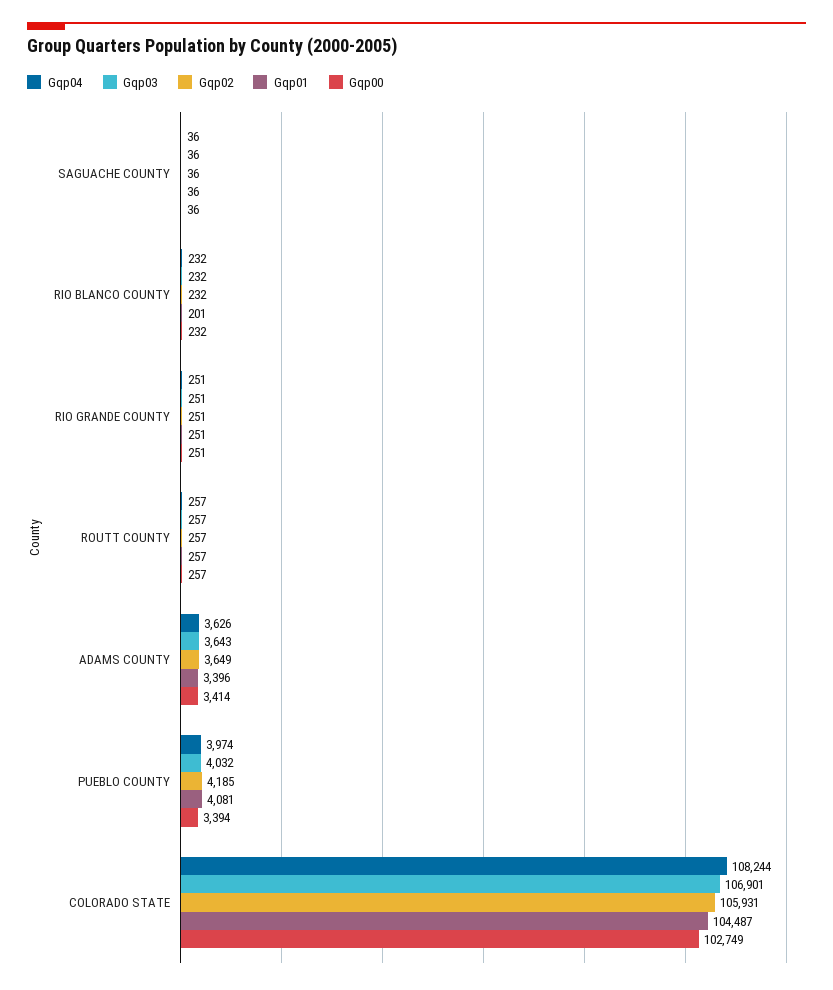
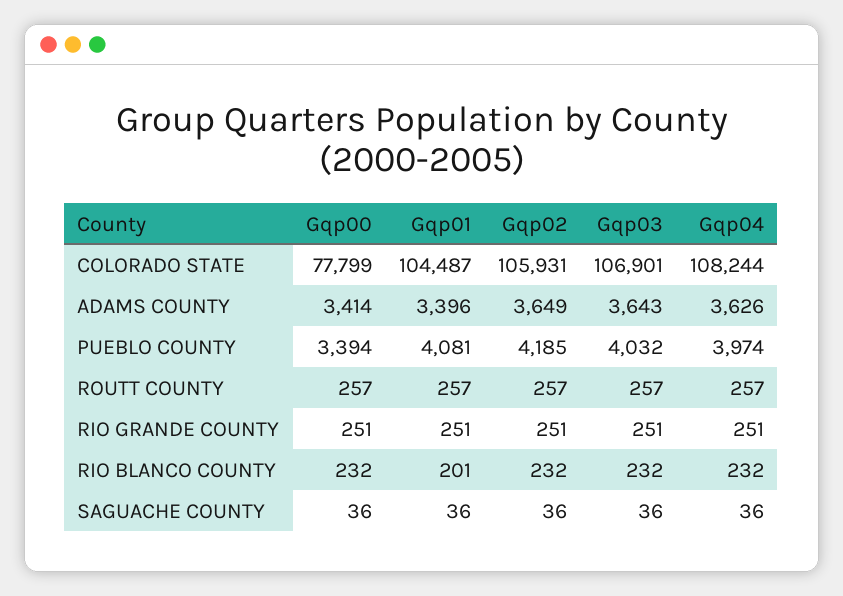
  {
    "Gqp04": {
      "SAGUACHE COUNTY": 36,
      "RIO BLANCO COUNTY": 232,
      "RIO GRANDE COUNTY": 251,
      "ROUTT COUNTY": 257,
      "ADAMS COUNTY": 3626,
      "PUEBLO COUNTY": 3974,
      "COLORADO STATE": 108244
    },
    "Gqp03": {
      "SAGUACHE COUNTY": 36,
      "RIO BLANCO COUNTY": 232,
      "RIO GRANDE COUNTY": 251,
      "ROUTT COUNTY": 257,
      "ADAMS COUNTY": 3643,
      "PUEBLO COUNTY": 4032,
      "COLORADO STATE": 106901
    },
    "Gqp02": {
      "SAGUACHE COUNTY": 36,
      "RIO BLANCO COUNTY": 232,
      "RIO GRANDE COUNTY": 251,
      "ROUTT COUNTY": 257,
      "ADAMS COUNTY": 3649,
      "PUEBLO COUNTY": 4185,
      "COLORADO STATE": 105931
    },
    "Gqp01": {
      "SAGUACHE COUNTY": 36,
      "RIO BLANCO COUNTY": 201,
      "RIO GRANDE COUNTY": 251,
      "ROUTT COUNTY": 257,
      "ADAMS COUNTY": 3396,
      "PUEBLO COUNTY": 4081,
      "COLORADO STATE": 104487
    },
    "Gqp00": {
      "SAGUACHE COUNTY": 36,
      "RIO BLANCO COUNTY": 232,
      "RIO GRANDE COUNTY": 251,
      "ROUTT COUNTY": 257,
      "ADAMS COUNTY": 3414,
      "PUEBLO COUNTY": 3394,
-     "COLORADO STATE": 102749
+     "COLORADO STATE": 77799
    }
  }

